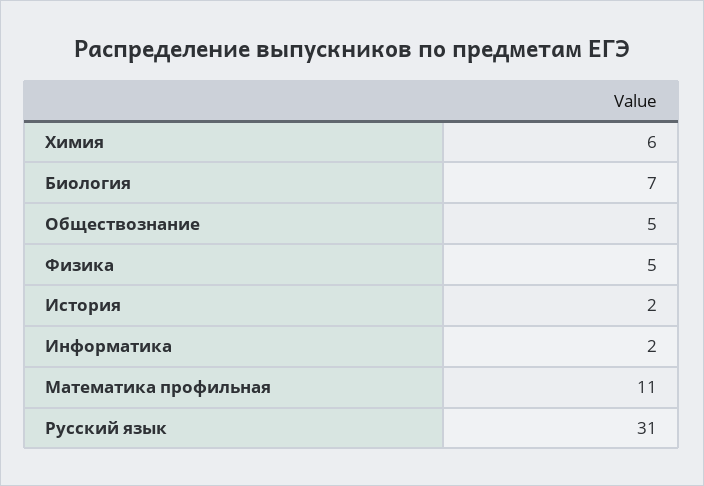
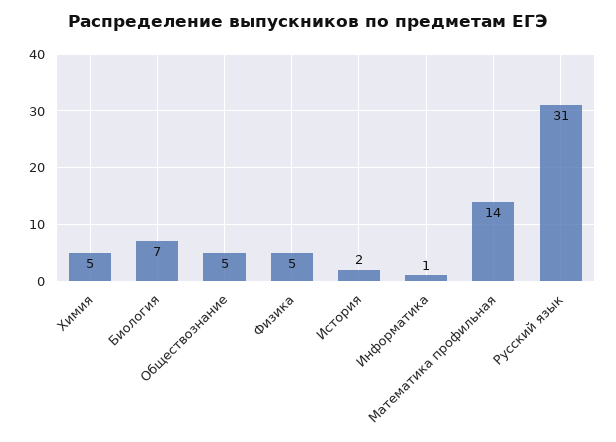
  {
-   "Химия": 6,
+   "Химия": 5,
    "Биология": 7,
    "Обществознание": 5,
    "Физика": 5,
    "История": 2,
-   "Информатика": 2,
+   "Информатика": 1,
-   "Математика профильная": 11,
+   "Математика профильная": 14,
    "Русский язык": 31
  }

